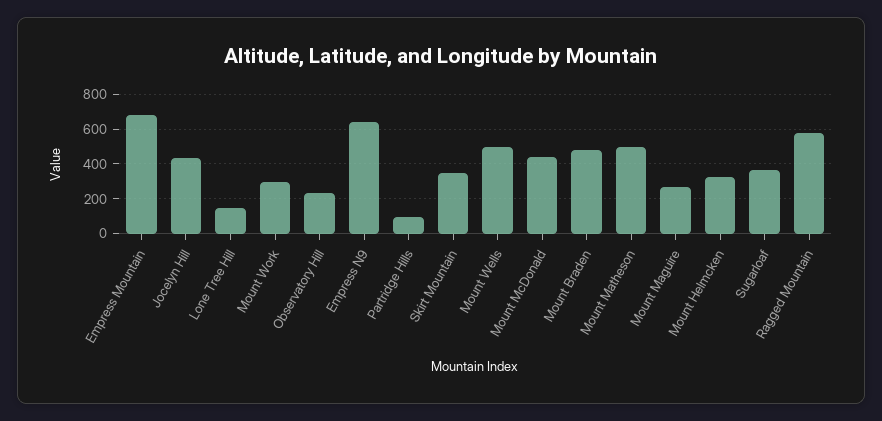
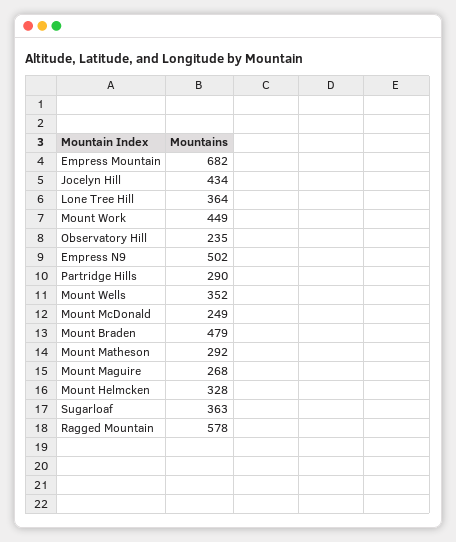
  {
    "Empress Mountain": 682,
    "Jocelyn Hill": 434,
-   "Lone Tree Hill": 150,
+   "Lone Tree Hill": 364,
-   "Mount Work": 300,
+   "Mount Work": 449,
    "Observatory Hill": 235,
-   "Empress N9": 650,
+   "Empress N9": 502,
-   "Partridge Hills": 100,
+   "Partridge Hills": 290,
-   "Skirt Mountain": 350,
-   "Mount Wells": 500,
+   "Mount Wells": 352,
-   "Mount McDonald": 450,
+   "Mount McDonald": 249,
    "Mount Braden": 479,
-   "Mount Matheson": 500,
+   "Mount Matheson": 292,
    "Mount Maguire": 268,
    "Mount Helmcken": 328,
    "Sugarloaf": 363,
    "Ragged Mountain": 578
  }

